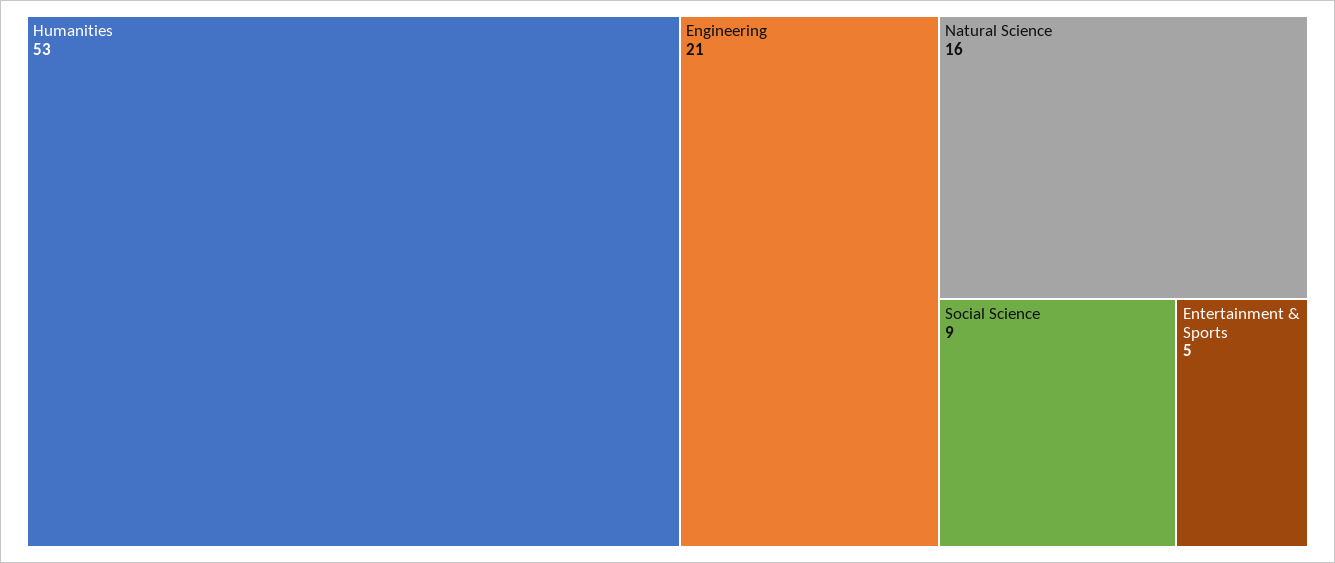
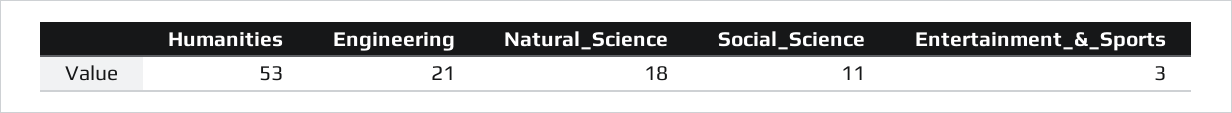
  {
    "Humanities": 53,
    "Engineering": 21,
-   "Natural Science": 16,
+   "Natural Science": 18,
-   "Social Science": 9,
+   "Social Science": 11,
-   "Entertainment & Sports": 5
+   "Entertainment & Sports": 3
  }

